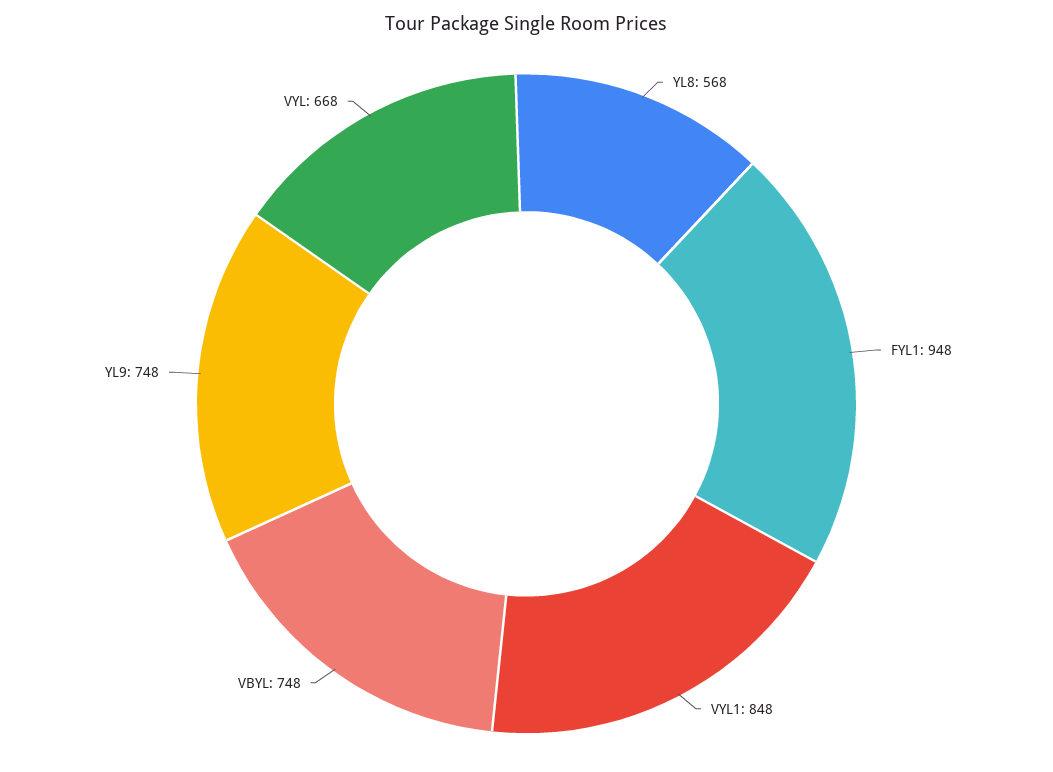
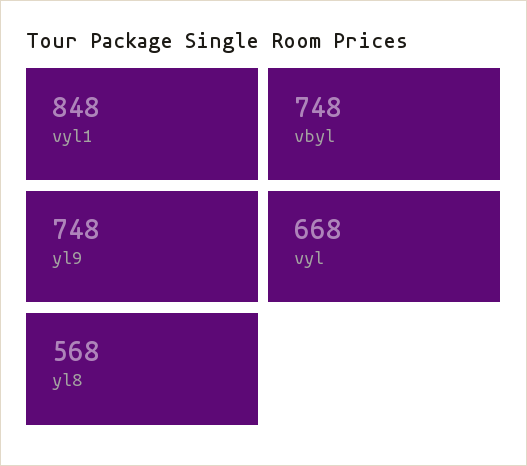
  {
    "YL8": 568,
-   "FYL1": 948,
    "VYL1": 848,
    "VBYL": 748,
    "YL9": 748,
    "VYL": 668
  }

